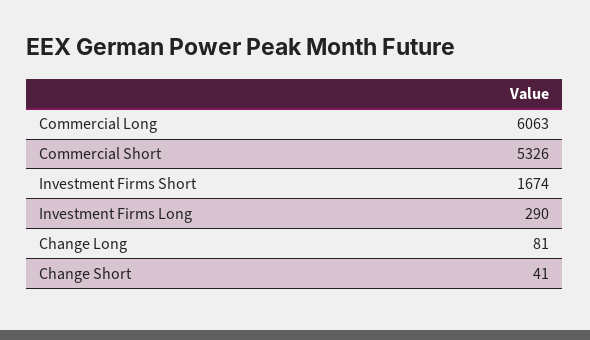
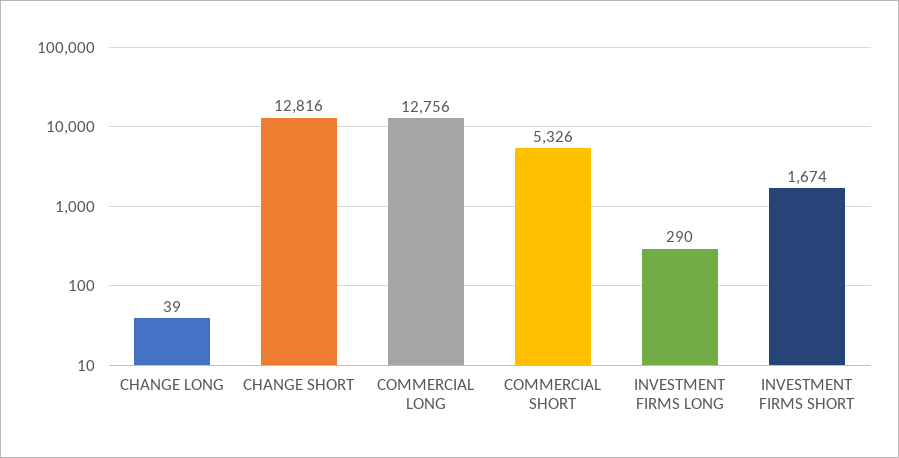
  {
-   "Commercial Long": 6063,
+   "Commercial Long": 12756,
    "Commercial Short": 5326,
    "Investment Firms Short": 1674,
    "Investment Firms Long": 290,
-   "Change Long": 81,
+   "Change Long": 39,
-   "Change Short": 41
+   "Change Short": 12816
  }

